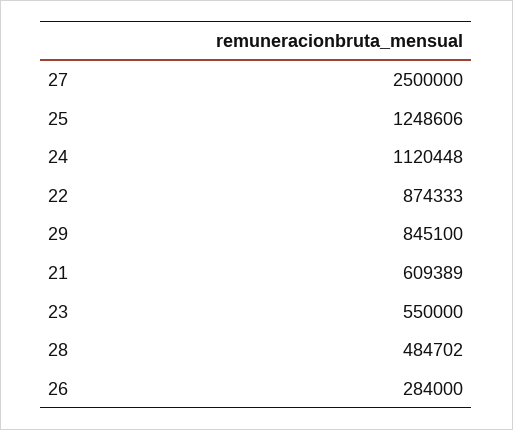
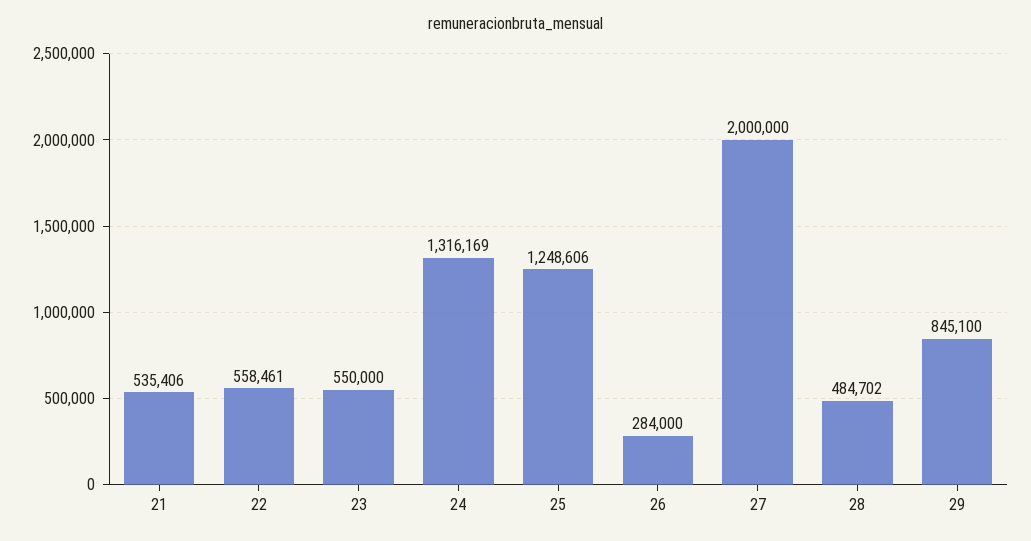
  {
-   "27": 2500000,
+   "27": 2000000,
    "25": 1248606,
-   "24": 1120448,
+   "24": 1316169,
-   "22": 874333,
+   "22": 558461,
    "29": 845100,
-   "21": 609389,
+   "21": 535406,
    "23": 550000,
    "28": 484702,
    "26": 284000
  }

